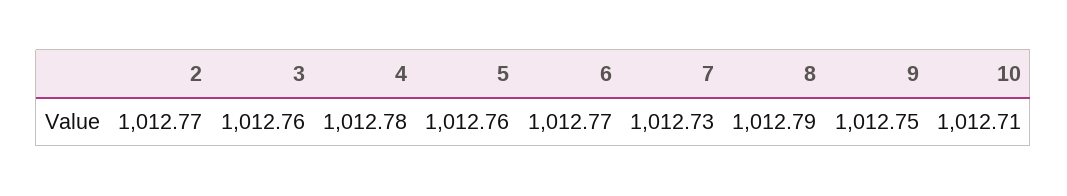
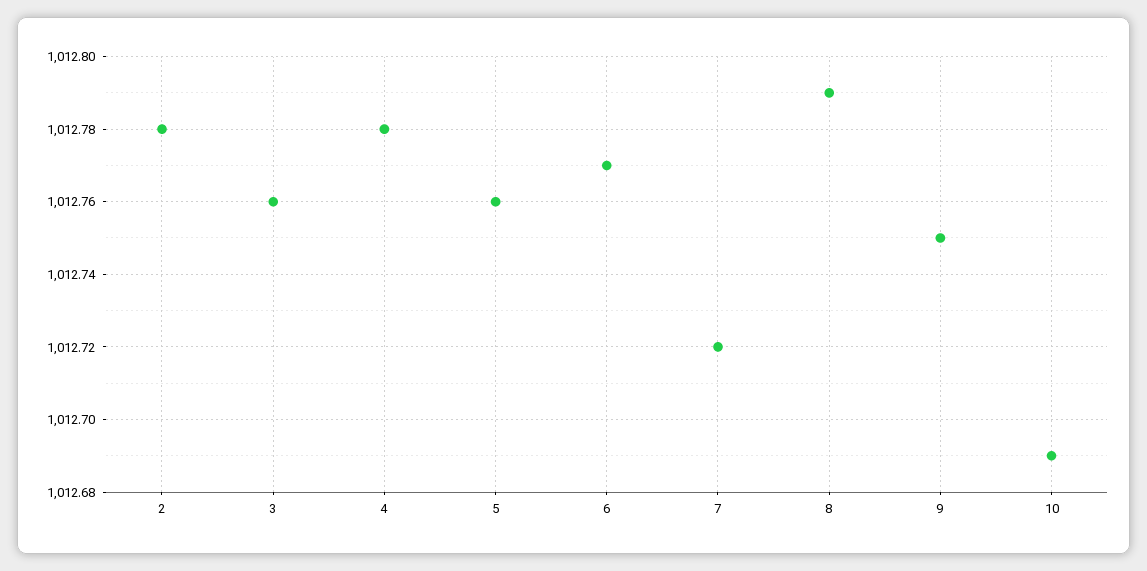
  {
-   "2": 1012.77,
+   "2": 1012.78,
    "3": 1012.76,
    "4": 1012.78,
    "5": 1012.76,
    "6": 1012.77,
-   "7": 1012.73,
+   "7": 1012.72,
    "8": 1012.79,
    "9": 1012.75,
-   "10": 1012.71
+   "10": 1012.69
  }

